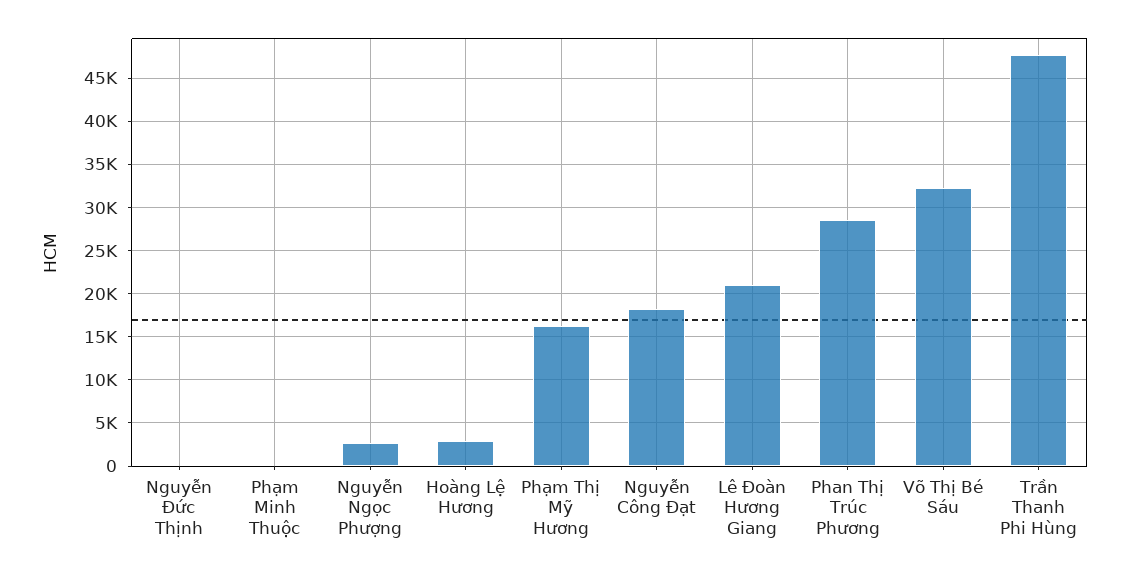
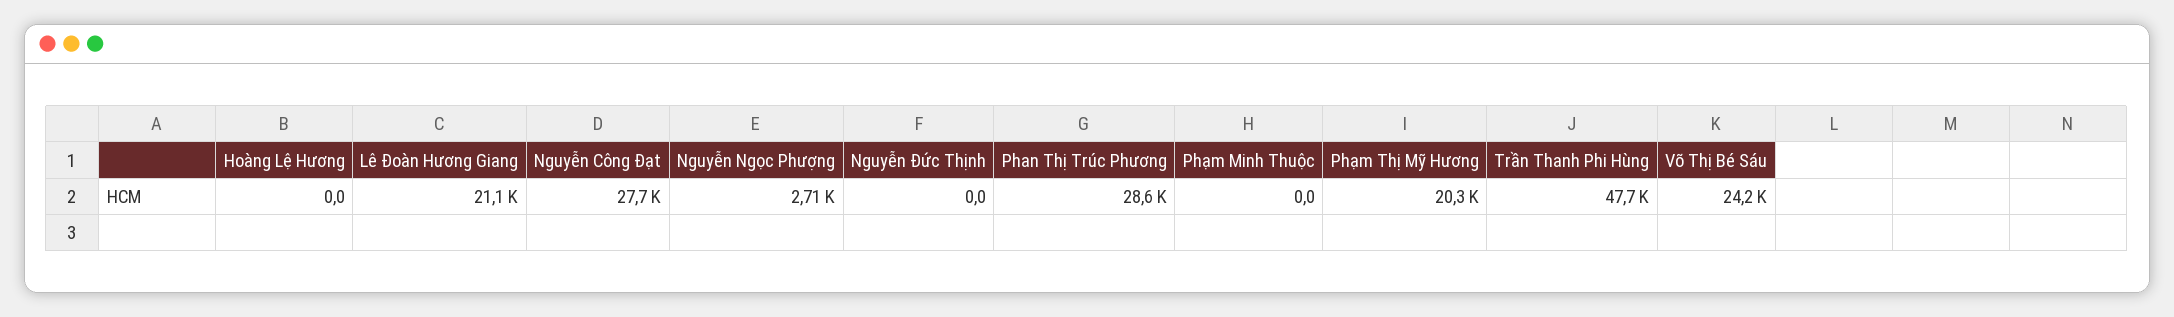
  {
    "Nguyễn Đức Thịnh": 0,
    "Phạm Minh Thuộc": 0,
    "Nguyễn Ngọc Phượng": 2710,
-   "Hoàng Lệ Hương": 3000,
+   "Hoàng Lệ Hương": 0,
-   "Phạm Thị Mỹ Hương": 16000,
+   "Phạm Thị Mỹ Hương": 20300,
-   "Nguyễn Công Đạt": 18000,
+   "Nguyễn Công Đạt": 27700,
    "Lê Đoàn Hương Giang": 21100,
    "Phan Thị Trúc Phương": 28600,
-   "Võ Thị Bé Sáu": 32000,
+   "Võ Thị Bé Sáu": 24200,
    "Trần Thanh Phi Hùng": 47700
  }

